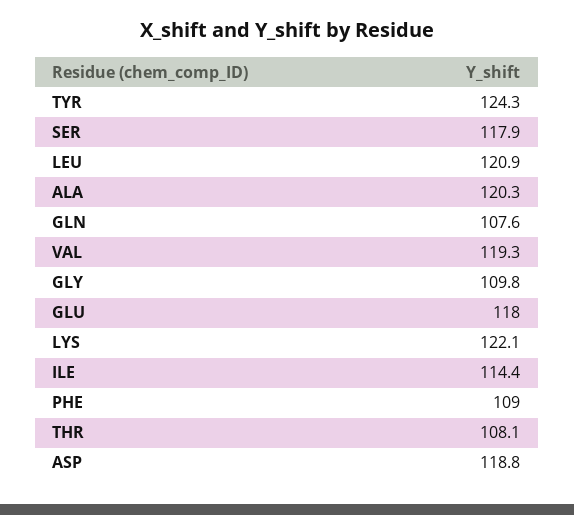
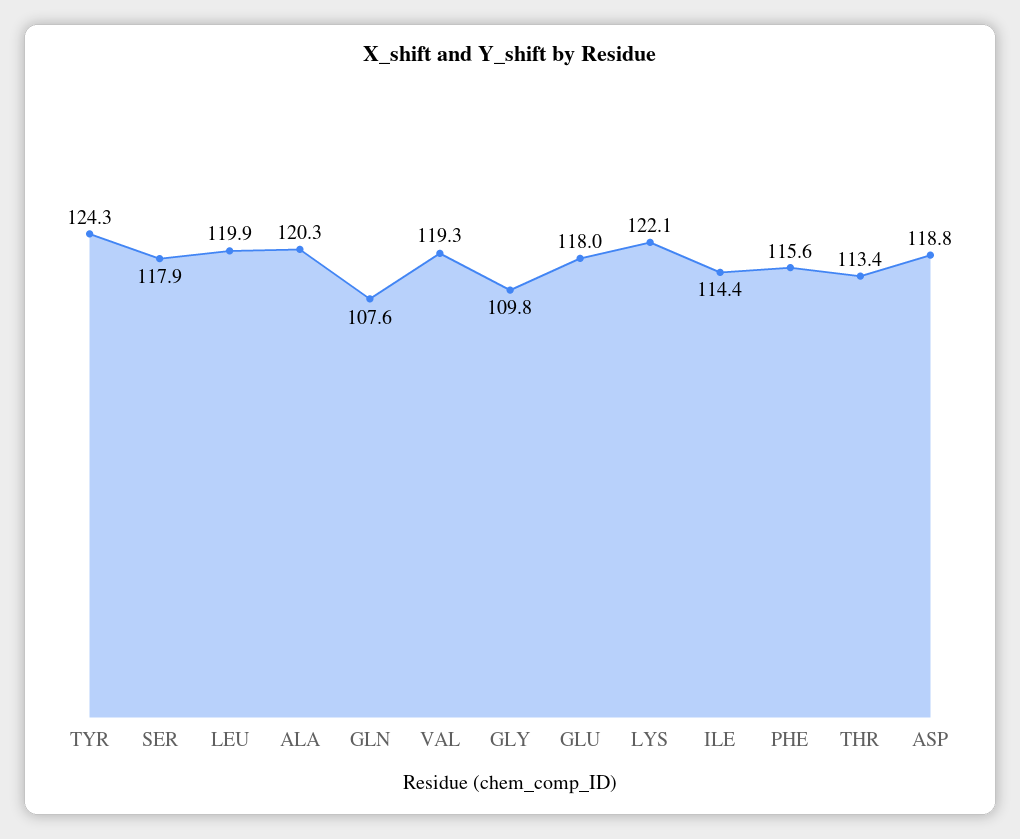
  {
    "TYR": 124.3,
    "SER": 117.9,
-   "LEU": 120.9,
+   "LEU": 119.9,
    "ALA": 120.3,
    "GLN": 107.6,
    "VAL": 119.3,
    "GLY": 109.8,
    "GLU": 118,
    "LYS": 122.1,
    "ILE": 114.4,
-   "PHE": 109,
+   "PHE": 115.6,
-   "THR": 108.1,
+   "THR": 113.4,
    "ASP": 118.8
  }

